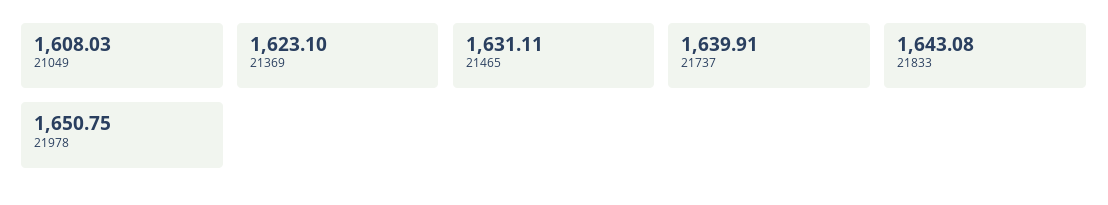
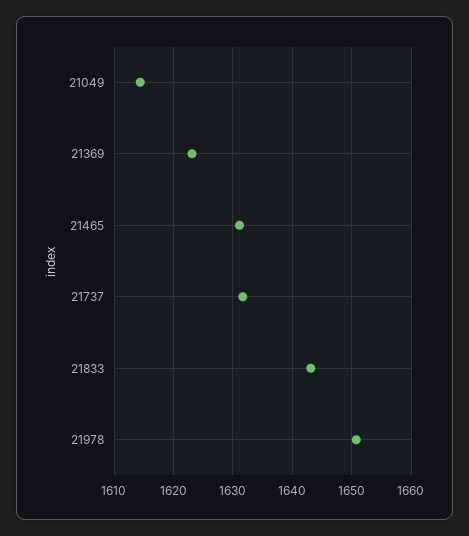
  {
-   "21049": 1608.03,
+   "21049": 1614,
    "21369": 1623.1,
    "21465": 1631.11,
-   "21737": 1639.91,
+   "21737": 1632,
    "21833": 1643.08,
    "21978": 1650.75
  }

